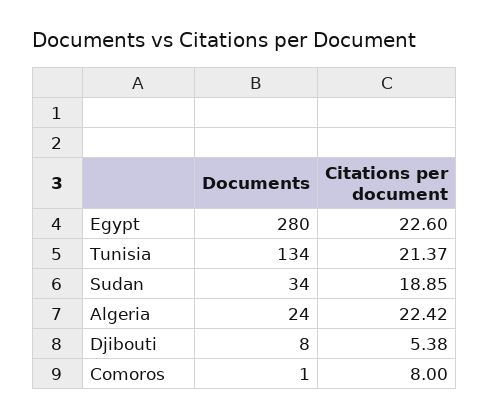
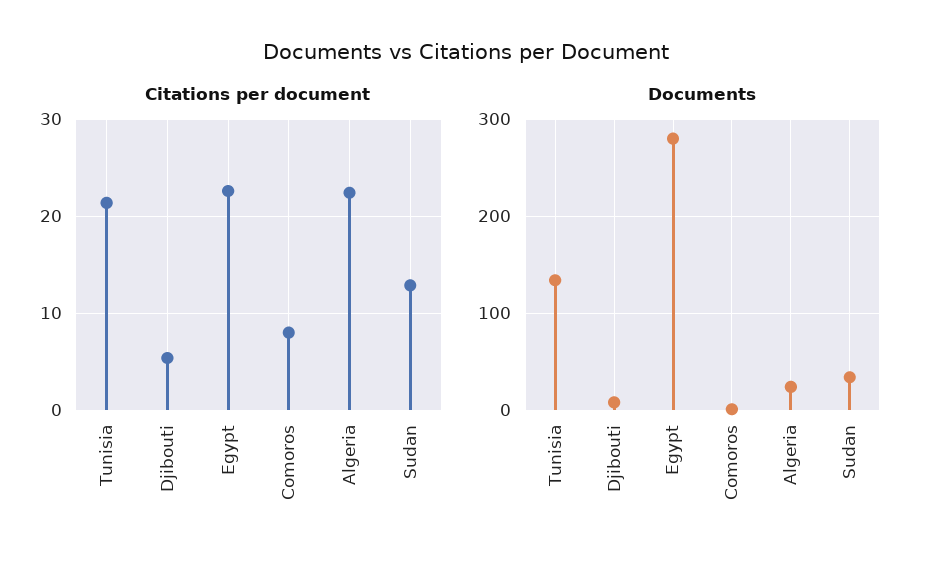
  {
    "Documents": {
      "Egypt": 280,
      "Tunisia": 134,
      "Sudan": 34,
      "Algeria": 24,
      "Djibouti": 8,
      "Comoros": 1
    },
    "Citations per document": {
      "Egypt": 22.6,
      "Tunisia": 21.37,
-     "Sudan": 18.85,
+     "Sudan": 13,
      "Algeria": 22.42,
      "Djibouti": 5.38,
      "Comoros": 8
    }
  }

